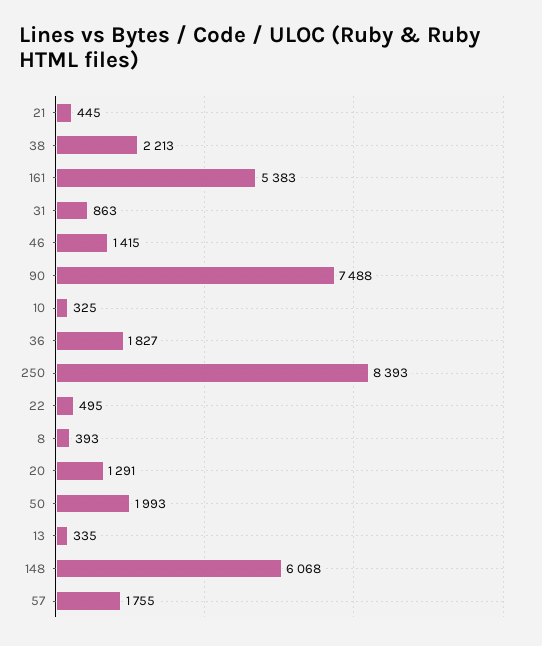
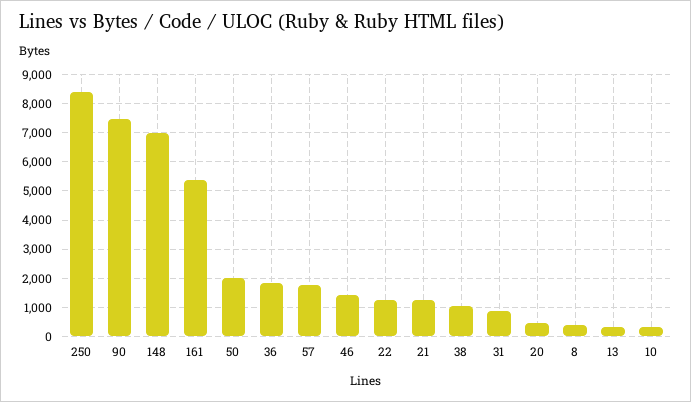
  {
-   "21": 445,
+   "21": 1250,
-   "38": 2213,
+   "38": 1000,
    "161": 5383,
    "31": 863,
    "46": 1415,
    "90": 7488,
    "10": 325,
    "36": 1827,
    "250": 8393,
-   "22": 495,
+   "22": 1250,
    "8": 393,
-   "20": 1291,
+   "20": 500,
    "50": 1993,
    "13": 335,
-   "148": 6068,
+   "148": 7000,
    "57": 1755
  }

